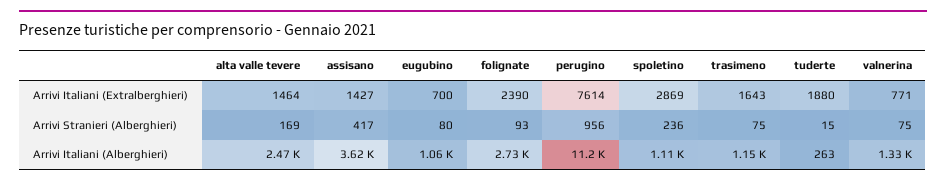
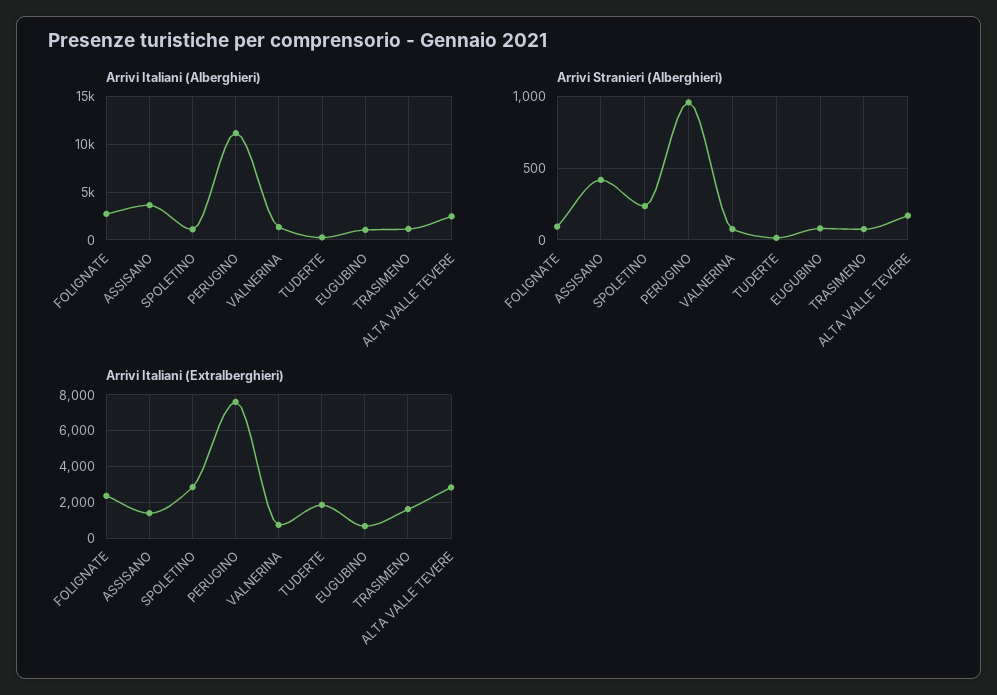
  {
    "Arrivi Italiani (Extralberghieri)": {
-     "alta valle tevere": 1464,
+     "alta valle tevere": 3000,
      "assisano": 1427,
      "eugubino": 700,
      "folignate": 2390,
      "perugino": 7614,
      "spoletino": 2869,
      "trasimeno": 1643,
      "tuderte": 1880,
      "valnerina": 771
    },
    "Arrivi Stranieri (Alberghieri)": {
      "alta valle tevere": 169,
      "assisano": 417,
      "eugubino": 80,
      "folignate": 93,
      "perugino": 956,
      "spoletino": 236,
      "trasimeno": 75,
      "tuderte": 15,
      "valnerina": 75
    },
    "Arrivi Italiani (Alberghieri)": {
      "alta valle tevere": 2470,
      "assisano": 3620,
      "eugubino": 1060,
      "folignate": 2730,
      "perugino": 11200,
      "spoletino": 1110,
      "trasimeno": 1150,
      "tuderte": 263,
      "valnerina": 1330
    }
  }

